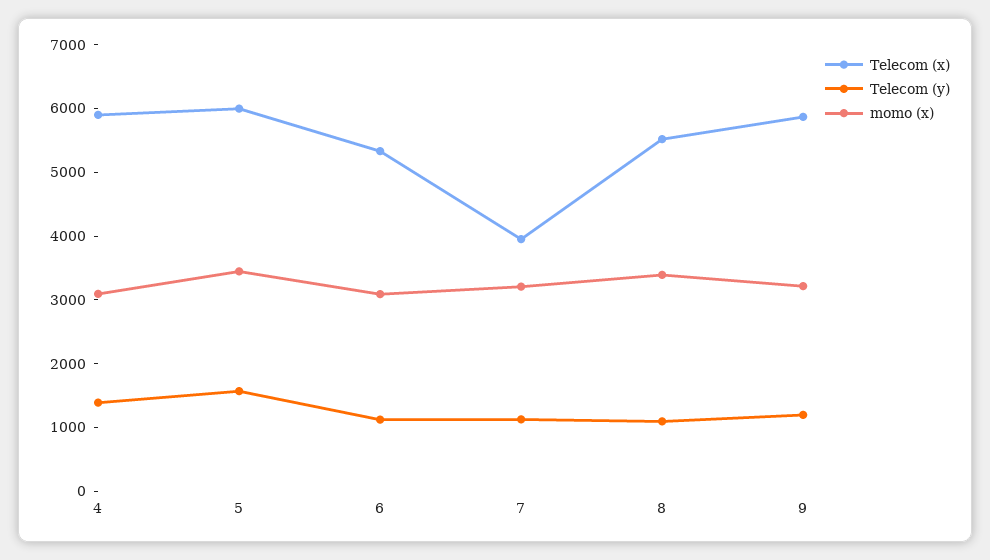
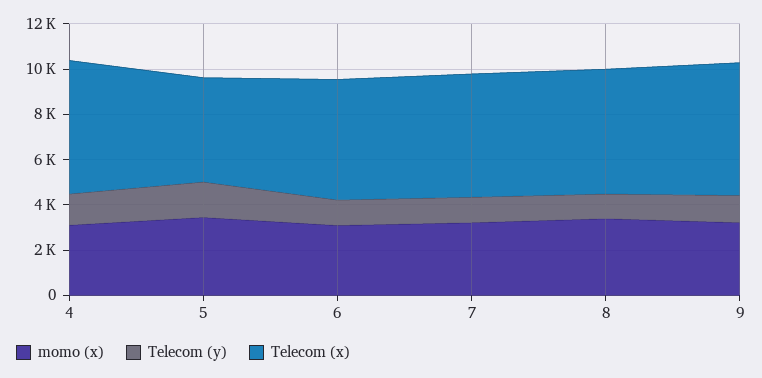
  {
    "Telecom (x)": {
      "4": 5800,
-     "5": 6000,
+     "5": 4500,
      "6": 5400,
-     "7": 4000,
+     "7": 5500,
      "8": 5600,
      "9": 5800
    },
    "Telecom (y)": {
      "4": 1400,
      "5": 1600,
      "6": 1200,
      "7": 1200,
      "8": 1000,
      "9": 1200
    },
    "momo (x)": {
      "4": 3000,
      "5": 3400,
      "6": 3000,
      "7": 3200,
      "8": 3400,
      "9": 3200
    }
  }

